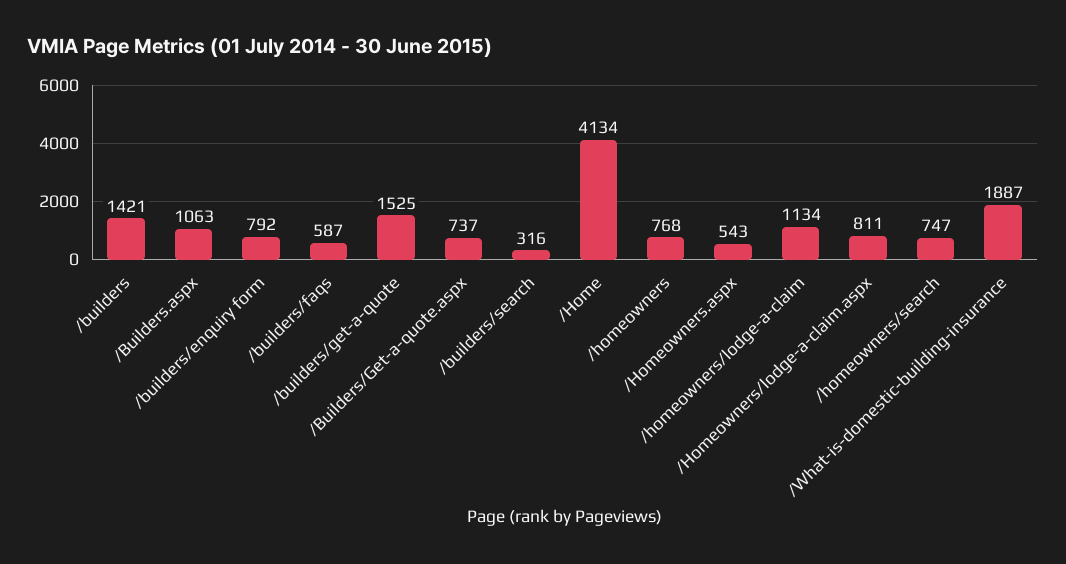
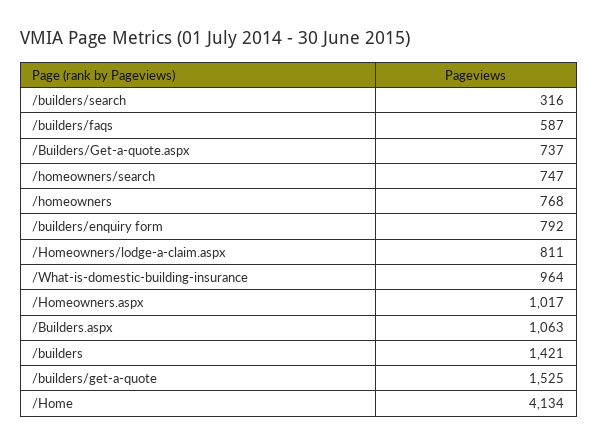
  {
    "/builders": 1421,
    "/Builders.aspx": 1063,
    "/builders/enquiry form": 792,
    "/builders/faqs": 587,
    "/builders/get-a-quote": 1525,
    "/Builders/Get-a-quote.aspx": 737,
    "/builders/search": 316,
    "/Home": 4134,
    "/homeowners": 768,
-   "/Homeowners.aspx": 543,
+   "/Homeowners.aspx": 1017,
-   "/homeowners/lodge-a-claim": 1134,
    "/Homeowners/lodge-a-claim.aspx": 811,
    "/homeowners/search": 747,
-   "/What-is-domestic-building-insurance": 1887
+   "/What-is-domestic-building-insurance": 964
  }

